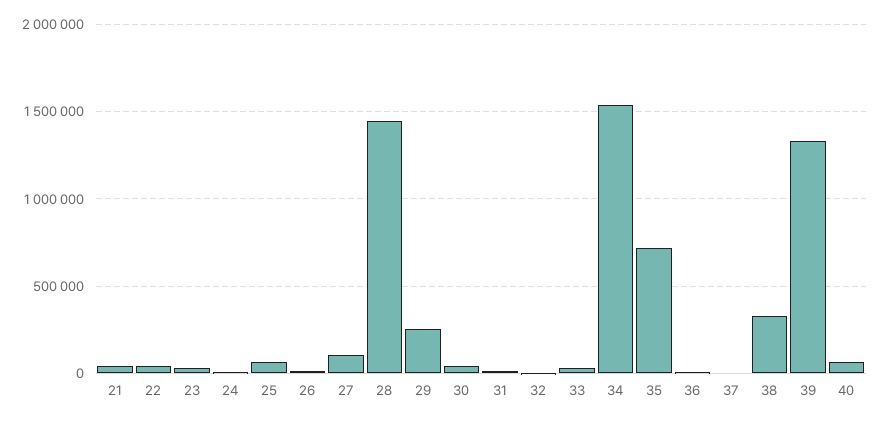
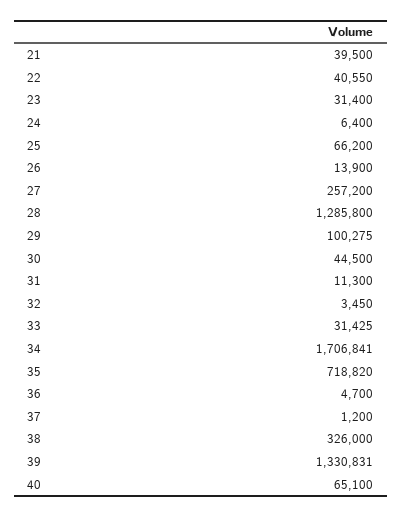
  {
    "21": 39500,
    "22": 40550,
    "23": 31400,
    "24": 6400,
    "25": 66200,
    "26": 13900,
-   "27": 100000,
+   "27": 257200,
-   "28": 1450000,
+   "28": 1285800,
-   "29": 250000,
+   "29": 100275,
    "30": 44500,
    "31": 11300,
    "32": 3450,
    "33": 31425,
-   "34": 1550000,
+   "34": 1706841,
    "35": 718820,
    "36": 4700,
    "37": 1200,
    "38": 326000,
    "39": 1330831,
    "40": 65100
  }

